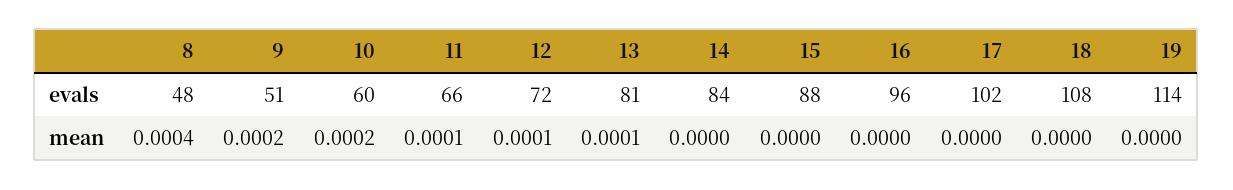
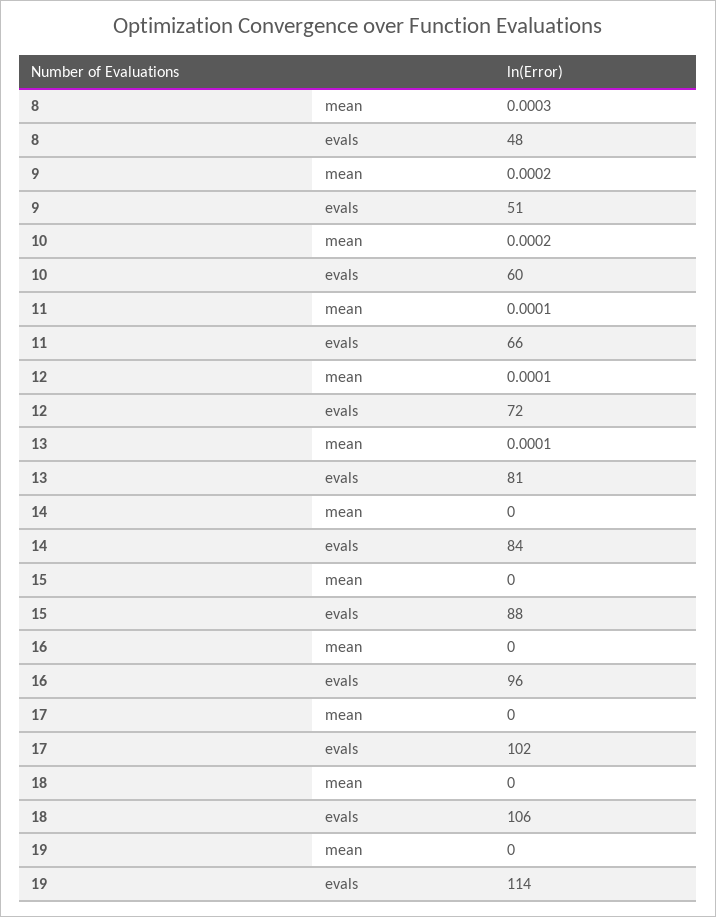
  {
    "8": {
      "evals": 48,
-     "mean": 0.0004
+     "mean": 0.0003
    },
    "9": {
      "evals": 51,
      "mean": 0.0002
    },
    "10": {
      "evals": 60,
      "mean": 0.0002
    },
    "11": {
      "evals": 66,
      "mean": 0.0001
    },
    "12": {
      "evals": 72,
      "mean": 0.0001
    },
    "13": {
      "evals": 81,
      "mean": 0.0001
    },
    "14": {
      "evals": 84,
      "mean": 0
    },
    "15": {
      "evals": 88,
      "mean": 0
    },
    "16": {
      "evals": 96,
      "mean": 0
    },
    "17": {
      "evals": 102,
      "mean": 0
    },
    "18": {
-     "evals": 108,
+     "evals": 106,
      "mean": 0
    },
    "19": {
      "evals": 114,
      "mean": 0
    }
  }

